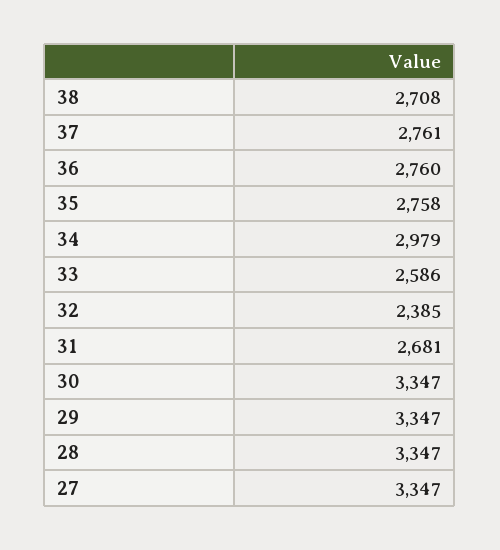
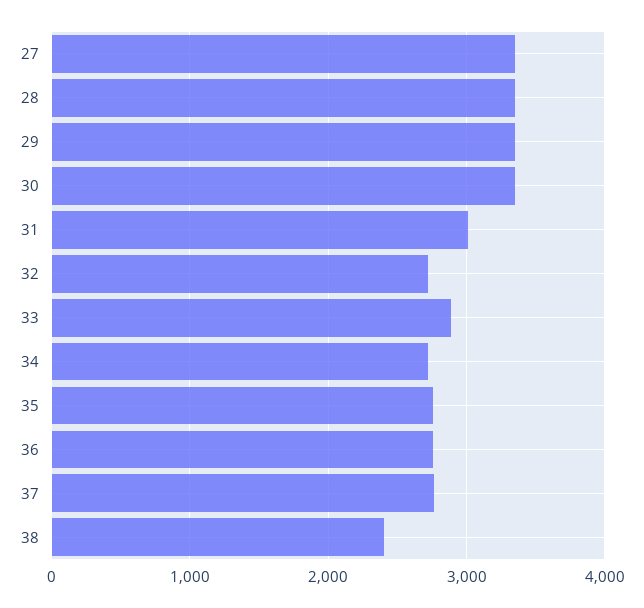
  {
-   "38": 2708,
+   "38": 2400,
    "37": 2761,
    "36": 2760,
    "35": 2758,
-   "34": 2979,
+   "34": 2700,
-   "33": 2586,
+   "33": 2900,
-   "32": 2385,
+   "32": 2700,
-   "31": 2681,
+   "31": 3000,
    "30": 3347,
    "29": 3347,
    "28": 3347,
    "27": 3347
  }

